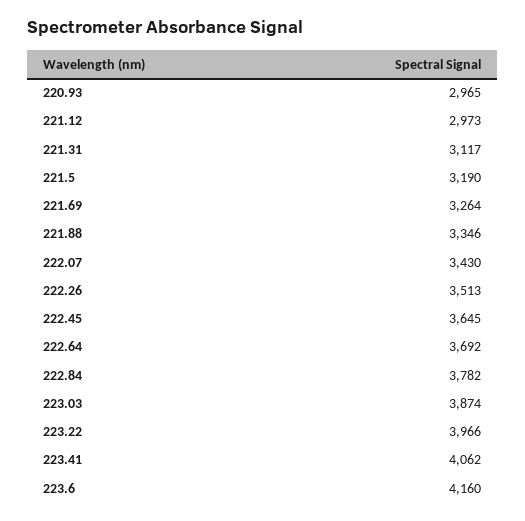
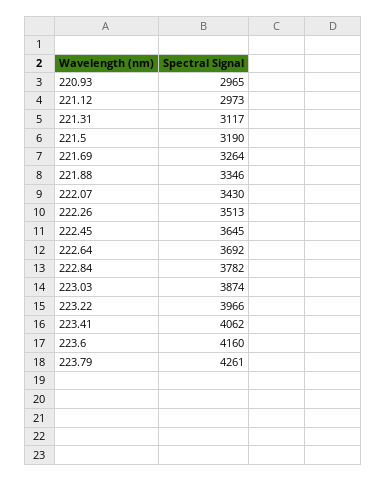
  {
    "220.93": 2965,
    "221.12": 2973,
    "221.31": 3117,
    "221.5": 3190,
    "221.69": 3264,
    "221.88": 3346,
    "222.07": 3430,
    "222.26": 3513,
    "222.45": 3645,
    "222.64": 3692,
    "222.84": 3782,
    "223.03": 3874,
    "223.22": 3966,
    "223.41": 4062,
-   "223.6": 4160
+   "223.6": 4160,
+   "223.79": 4261
  }

